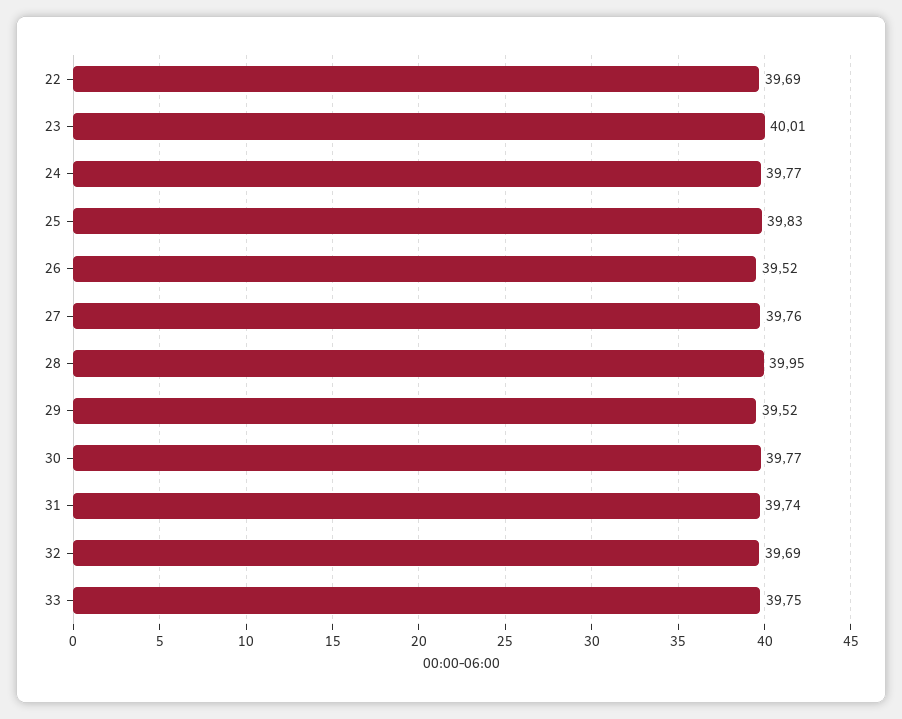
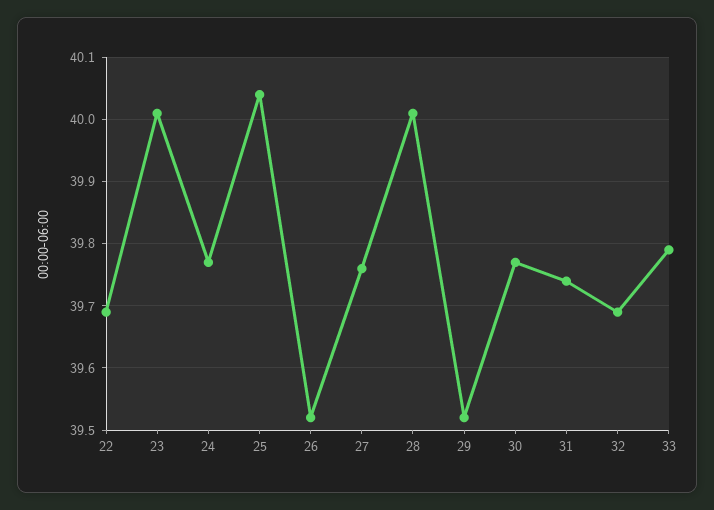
  {
    "22": 39.69,
    "23": 40.01,
    "24": 39.77,
-   "25": 39.83,
+   "25": 40.04,
    "26": 39.52,
    "27": 39.76,
-   "28": 39.95,
+   "28": 40.01,
    "29": 39.52,
    "30": 39.77,
    "31": 39.74,
    "32": 39.69,
-   "33": 39.75
+   "33": 39.79
  }

